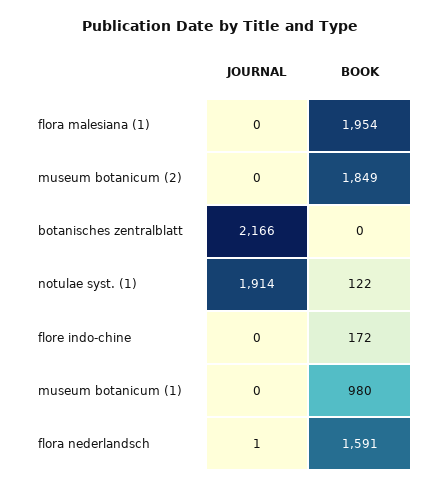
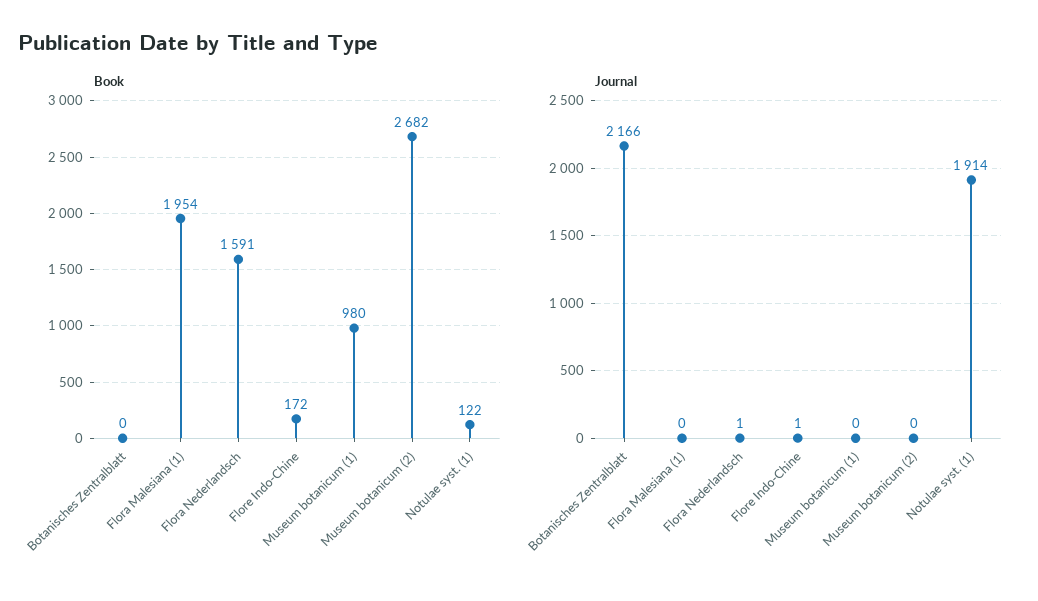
  {
    "JOURNAL": {
      "flora malesiana (1)": 0,
      "museum botanicum (2)": 0,
      "botanisches zentralblatt": 2166,
      "notulae syst. (1)": 1914,
-     "flore indo-chine": 0,
+     "flore indo-chine": 1,
      "museum botanicum (1)": 0,
      "flora nederlandsch": 1
    },
    "BOOK": {
      "flora malesiana (1)": 1954,
-     "museum botanicum (2)": 1849,
+     "museum botanicum (2)": 2682,
      "botanisches zentralblatt": 0,
      "notulae syst. (1)": 122,
      "flore indo-chine": 172,
      "museum botanicum (1)": 980,
      "flora nederlandsch": 1591
    }
  }

